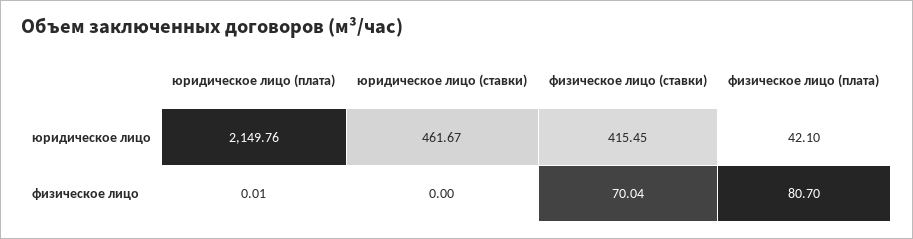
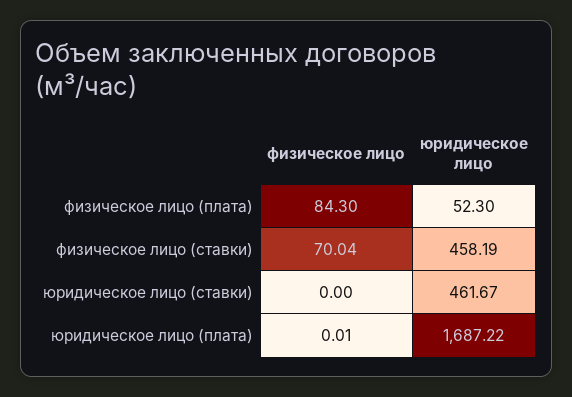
  {
    "юридическое лицо (плата)": {
-     "юридическое лицо": 2149.76,
+     "юридическое лицо": 1687.22,
      "физическое лицо": 0.01
    },
    "юридическое лицо (ставки)": {
      "юридическое лицо": 461.67,
      "физическое лицо": 0
    },
    "физическое лицо (ставки)": {
-     "юридическое лицо": 415.45,
+     "юридическое лицо": 458.19,
      "физическое лицо": 70.04
    },
    "физическое лицо (плата)": {
-     "юридическое лицо": 42.1,
+     "юридическое лицо": 52.3,
-     "физическое лицо": 80.7
+     "физическое лицо": 84.3
    }
  }

